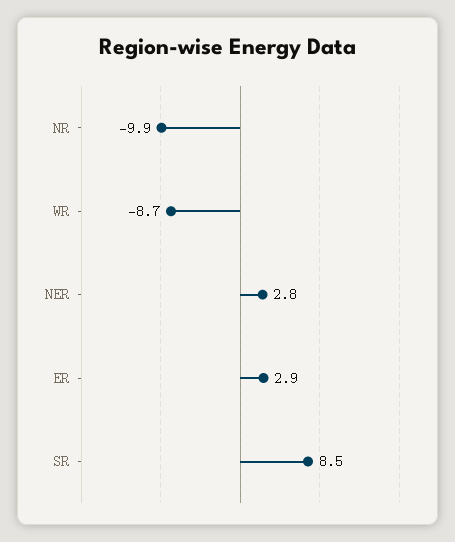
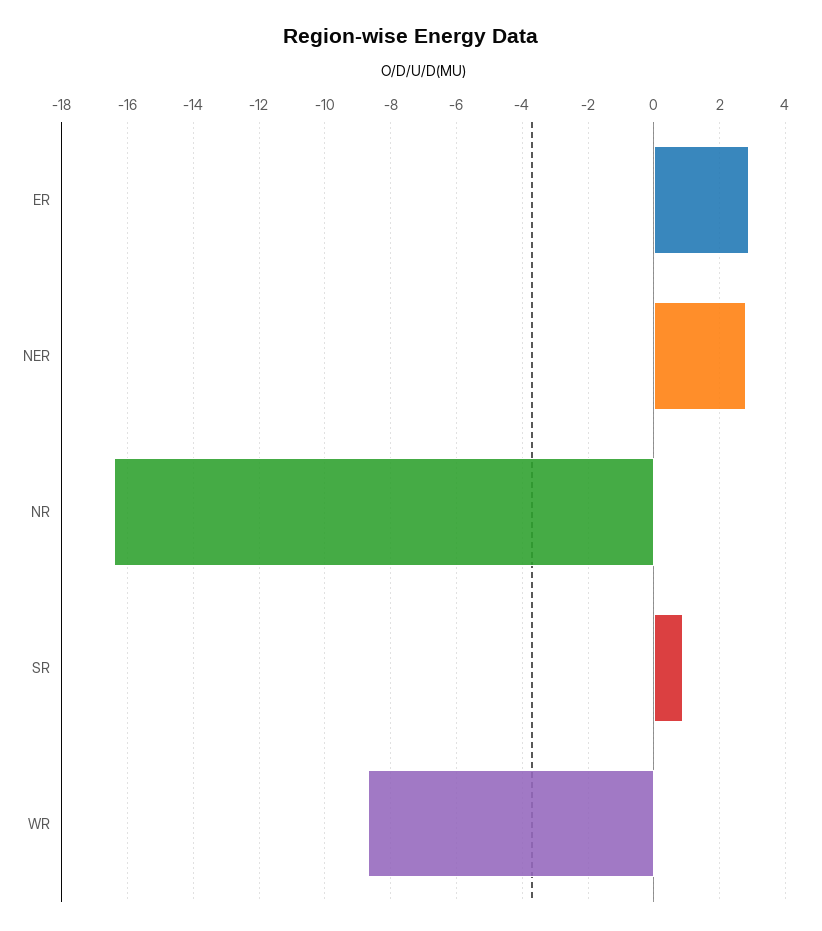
  {
-   "NR": -9.9,
+   "NR": -16.5,
    "WR": -8.7,
    "NER": 2.8,
    "ER": 2.9,
-   "SR": 8.5
+   "SR": 1
  }

